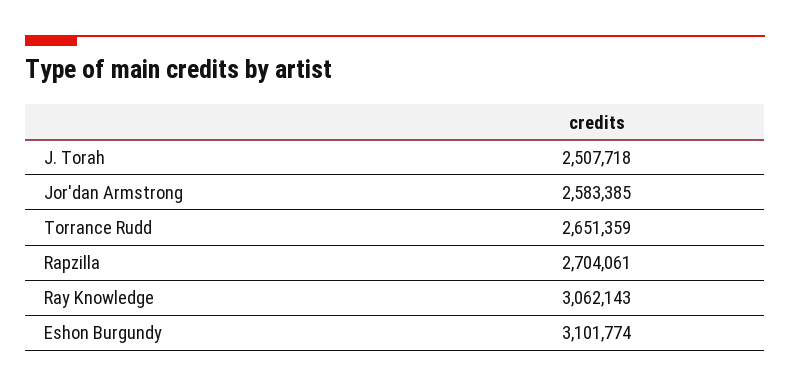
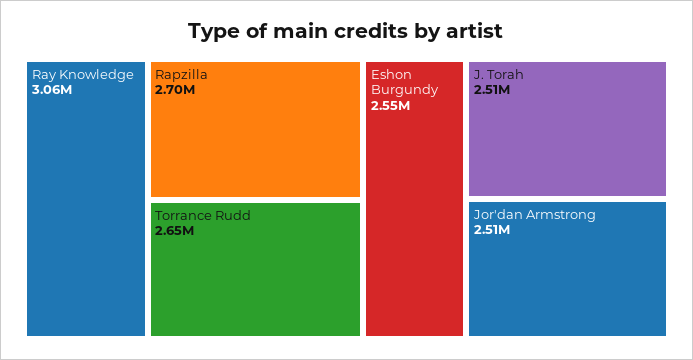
  {
    "J. Torah": 2507718,
-   "Jor'dan Armstrong": 2583385,
+   "Jor'dan Armstrong": 2510000,
    "Torrance Rudd": 2651359,
    "Rapzilla": 2704061,
    "Ray Knowledge": 3062143,
-   "Eshon Burgundy": 3101774
+   "Eshon Burgundy": 2550000
  }

